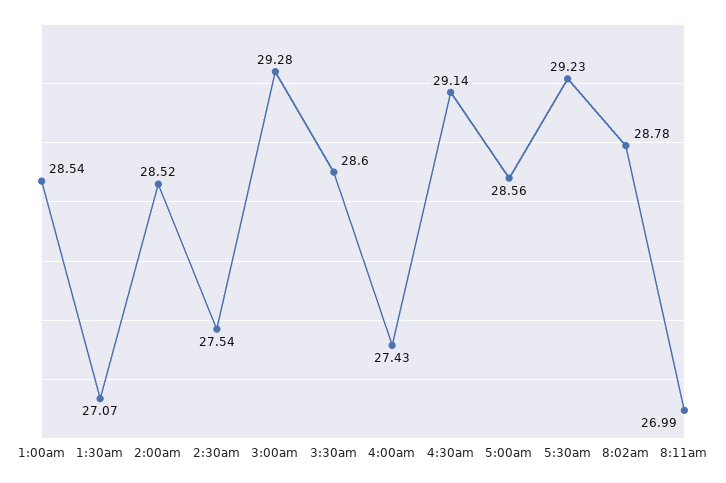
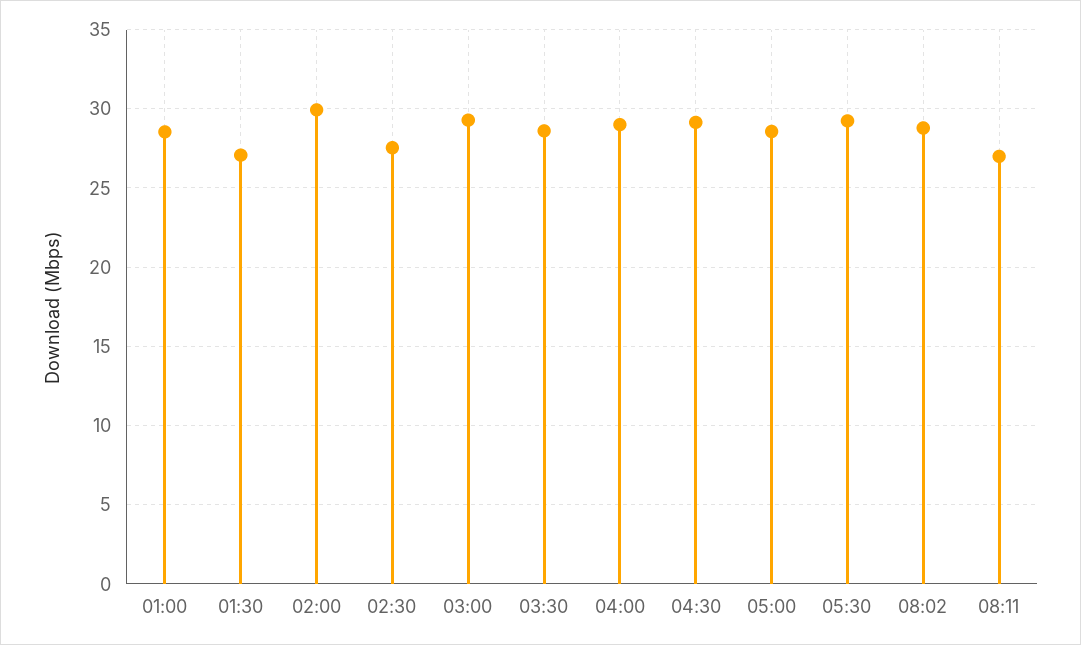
  {
    "1:00am": 28.54,
    "1:30am": 27.07,
-   "2:00am": 28.52,
+   "2:00am": 30,
    "2:30am": 27.54,
    "3:00am": 29.28,
    "3:30am": 28.6,
-   "4:00am": 27.43,
+   "4:00am": 29,
    "4:30am": 29.14,
    "5:00am": 28.56,
    "5:30am": 29.23,
    "8:02am": 28.78,
    "8:11am": 26.99
  }

